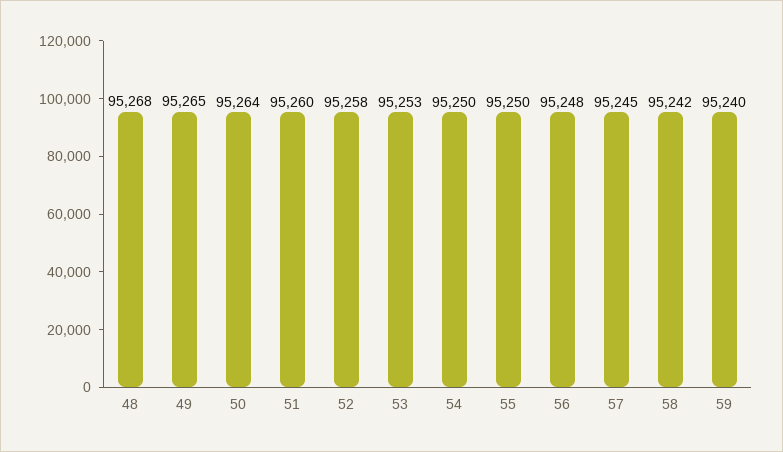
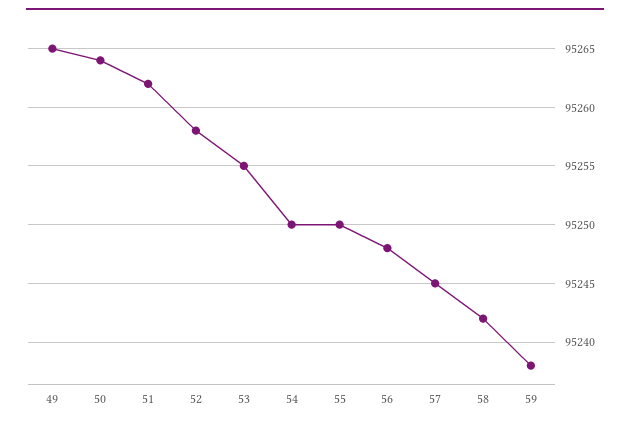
  {
-   "48": 95268,
    "49": 95265,
    "50": 95264,
-   "51": 95260,
+   "51": 95262,
    "52": 95258,
-   "53": 95253,
+   "53": 95255,
    "54": 95250,
    "55": 95250,
    "56": 95248,
    "57": 95245,
    "58": 95242,
-   "59": 95240
+   "59": 95238
  }

